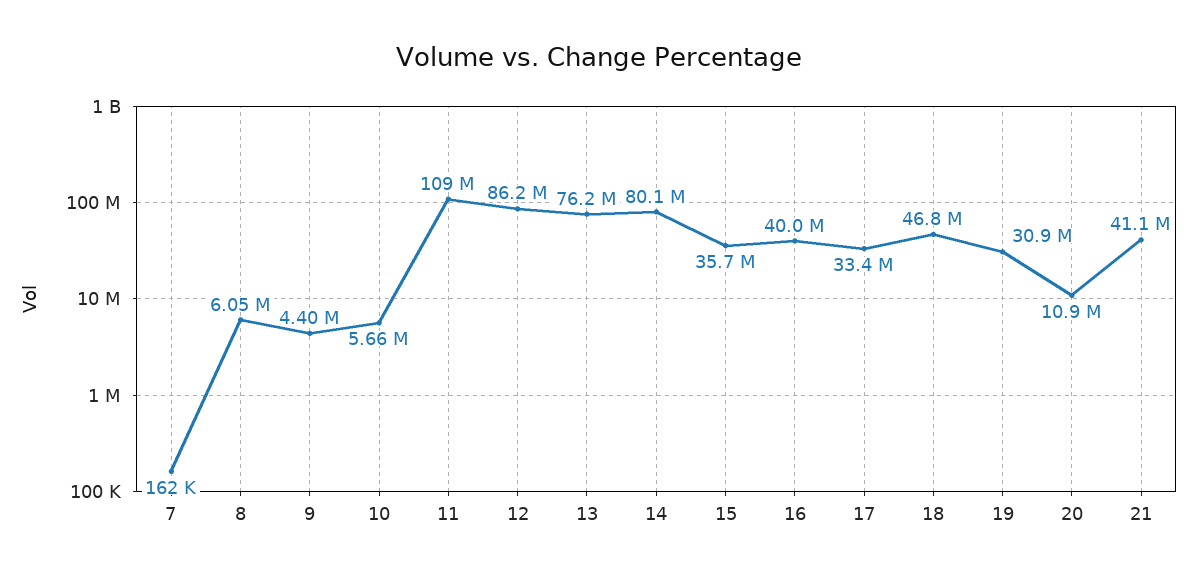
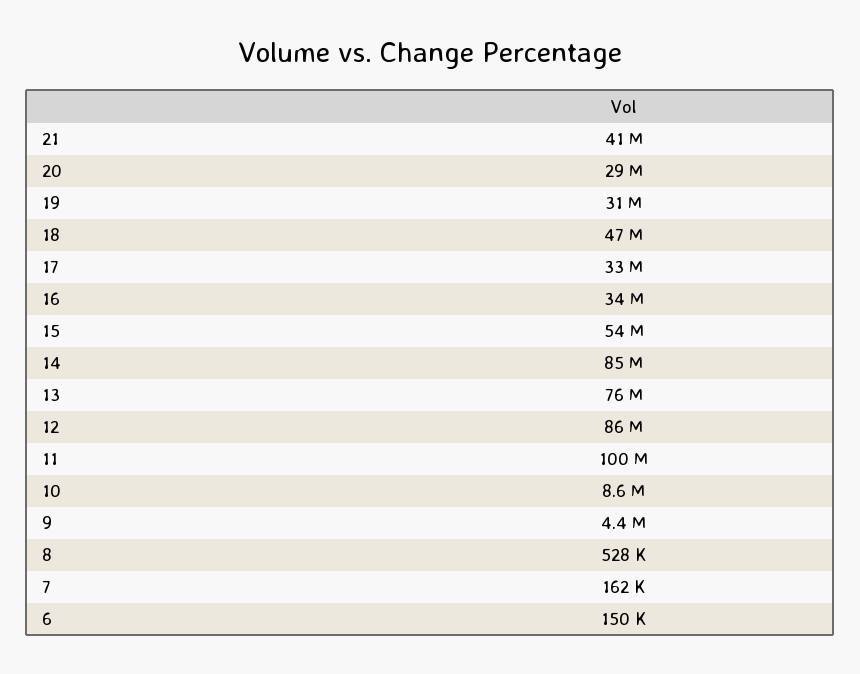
  {
    "7": 162000,
-   "8": 6050000,
+   "8": 528000,
    "9": 4400000,
-   "10": 5660000,
+   "10": 8600000,
-   "11": 109000000,
+   "11": 100000000,
    "12": 86200000,
    "13": 76200000,
-   "14": 80100000,
+   "14": 85000000,
-   "15": 35700000,
+   "15": 54000000,
-   "16": 40000000,
+   "16": 34000000,
    "17": 33400000,
    "18": 46800000,
    "19": 30900000,
-   "20": 10900000,
+   "20": 29000000,
-   "21": 41100000
+   "21": 41100000,
+   "6": 150000
  }

